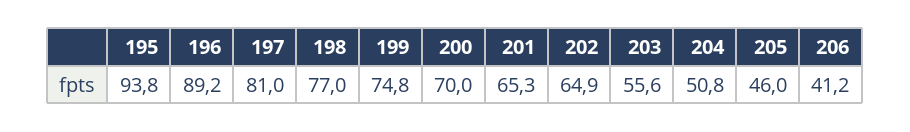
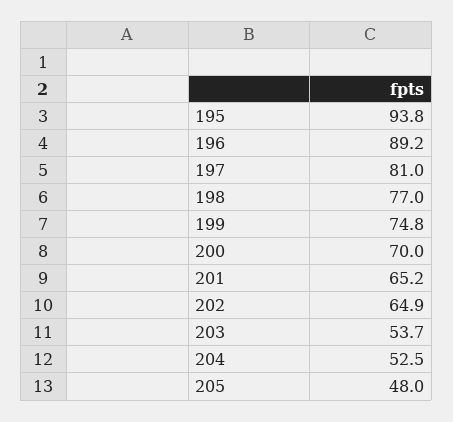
  {
    "195": 93.8,
    "196": 89.2,
    "197": 81,
    "198": 77,
    "199": 74.8,
    "200": 70,
-   "201": 65.3,
+   "201": 65.2,
    "202": 64.9,
-   "203": 55.6,
+   "203": 53.7,
-   "204": 50.8,
+   "204": 52.5,
-   "205": 46,
+   "205": 48
-   "206": 41.2
  }

